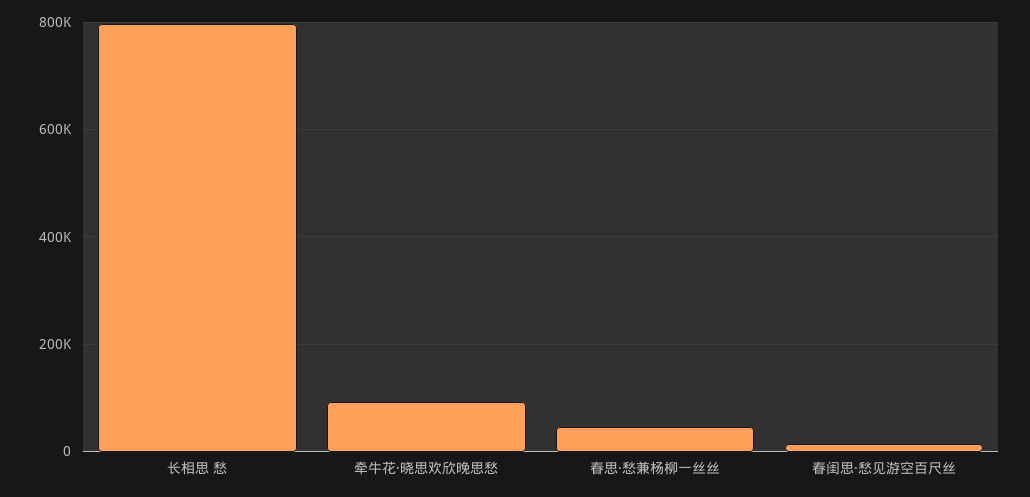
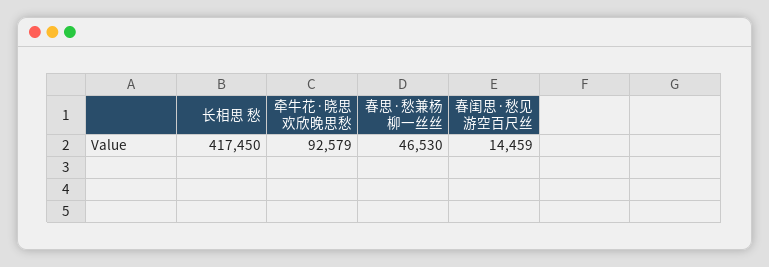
  {
-   "长相思 愁": 800000,
+   "长相思 愁": 417450,
    "牵牛花·晓思欢欣晚思愁": 92579,
    "春思·愁兼杨柳一丝丝": 46530,
    "春闺思·愁见游空百尺丝": 14459
  }

